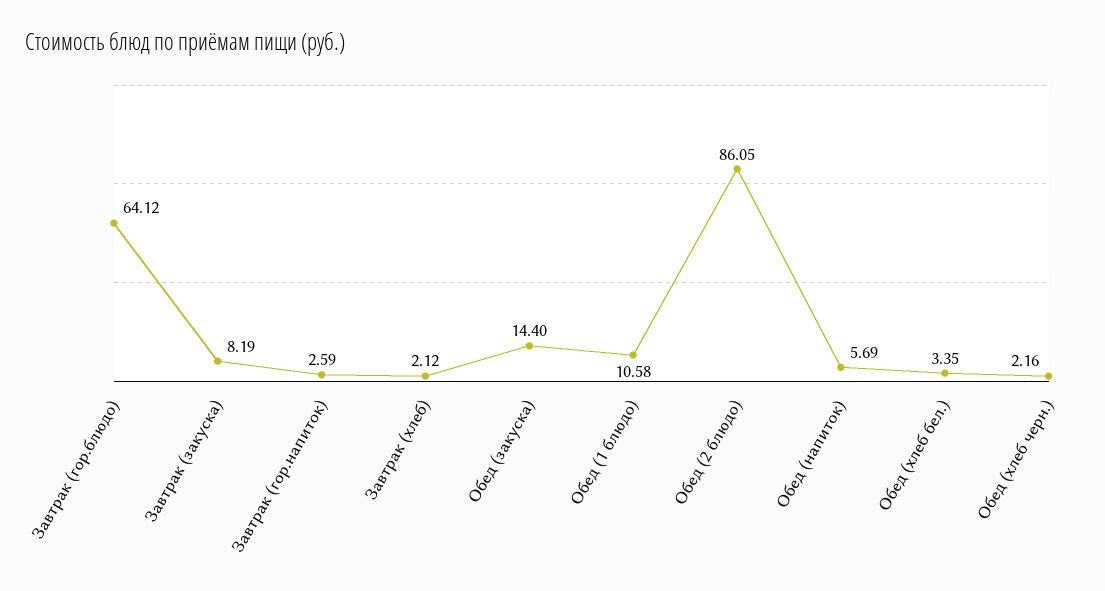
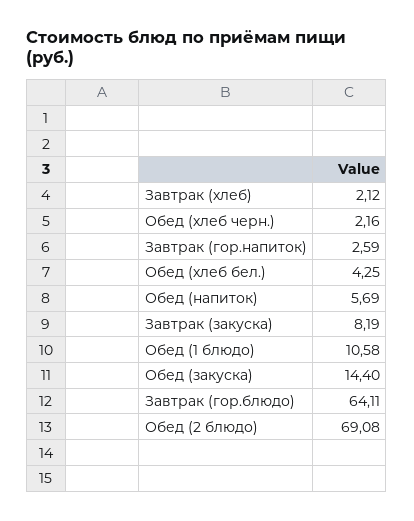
  {
-   "Завтрак (гор.блюдо)": 64.12,
+   "Завтрак (гор.блюдо)": 64.11,
    "Завтрак (закуска)": 8.19,
    "Завтрак (гор.напиток)": 2.59,
    "Завтрак (хлеб)": 2.12,
    "Обед (закуска)": 14.4,
    "Обед (1 блюдо)": 10.58,
-   "Обед (2 блюдо)": 86.05,
+   "Обед (2 блюдо)": 69.08,
    "Обед (напиток)": 5.69,
-   "Обед (хлеб бел.)": 3.35,
+   "Обед (хлеб бел.)": 4.25,
    "Обед (хлеб черн.)": 2.16
  }

